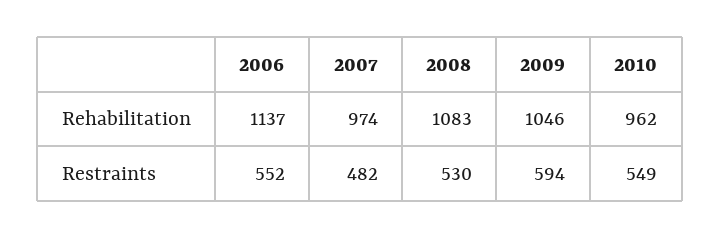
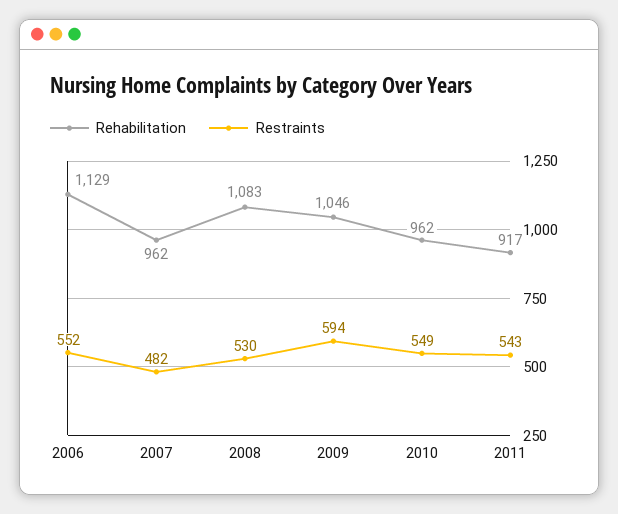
  {
    "Rehabilitation": {
-     "2006": 1137,
+     "2006": 1129,
-     "2007": 974,
+     "2007": 962,
      "2008": 1083,
      "2009": 1046,
-     "2010": 962
+     "2010": 962,
+     "2011": 917
    },
    "Restraints": {
      "2006": 552,
      "2007": 482,
      "2008": 530,
      "2009": 594,
-     "2010": 549
+     "2010": 549,
+     "2011": 543
    }
  }

